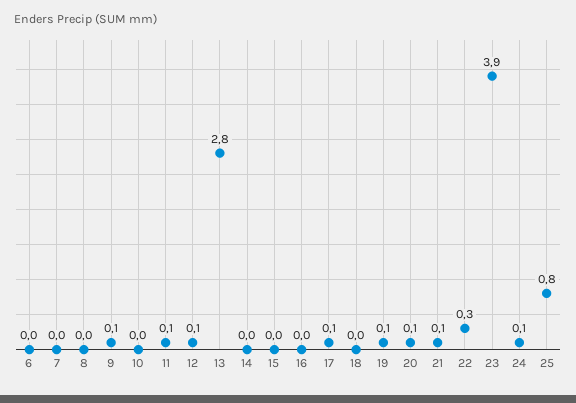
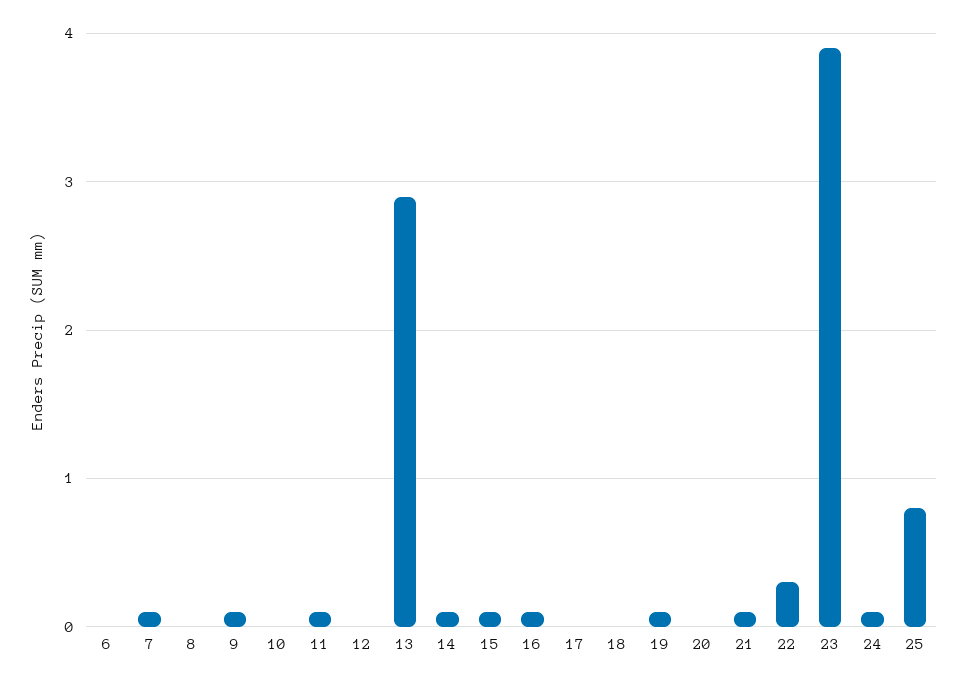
  {
    "6": 0,
-   "7": 0,
+   "7": 0.1,
    "8": 0,
    "9": 0.1,
    "10": 0,
    "11": 0.1,
-   "12": 0.1,
+   "12": 0,
-   "13": 2.8,
+   "13": 2.9,
-   "14": 0,
+   "14": 0.1,
-   "15": 0,
+   "15": 0.1,
-   "16": 0,
+   "16": 0.1,
-   "17": 0.1,
+   "17": 0,
    "18": 0,
    "19": 0.1,
-   "20": 0.1,
+   "20": 0,
    "21": 0.1,
    "22": 0.3,
    "23": 3.9,
    "24": 0.1,
    "25": 0.8
  }

